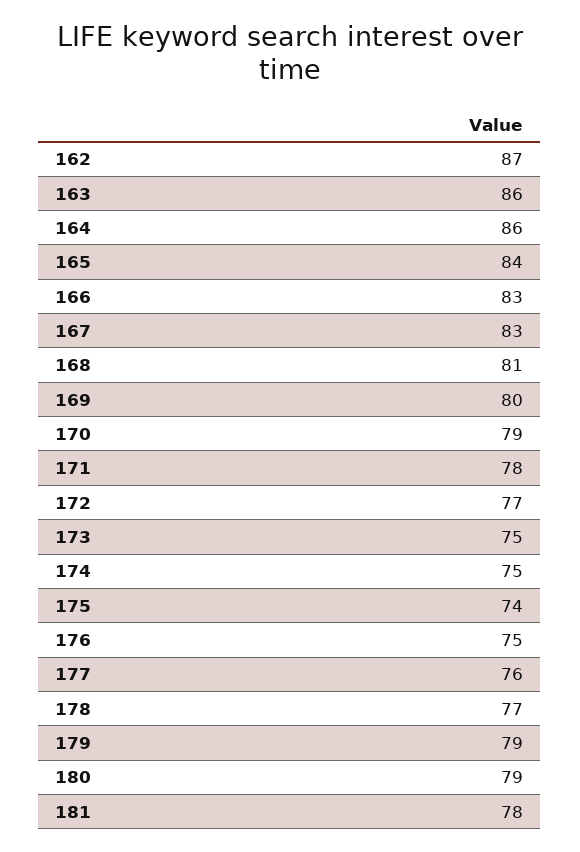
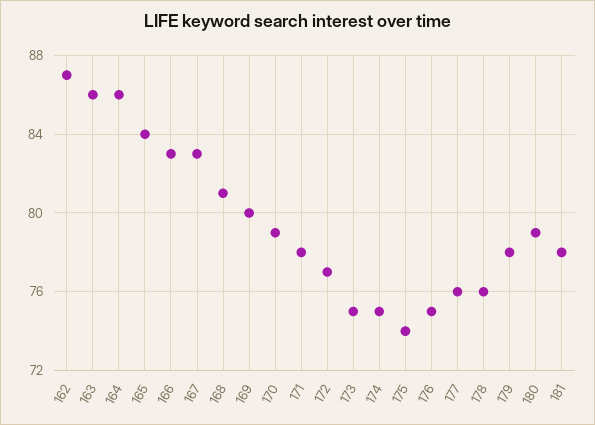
  {
    "162": 87,
    "163": 86,
    "164": 86,
    "165": 84,
    "166": 83,
    "167": 83,
    "168": 81,
    "169": 80,
    "170": 79,
    "171": 78,
    "172": 77,
    "173": 75,
    "174": 75,
    "175": 74,
    "176": 75,
    "177": 76,
-   "178": 77,
+   "178": 76,
-   "179": 79,
+   "179": 78,
    "180": 79,
    "181": 78
  }

